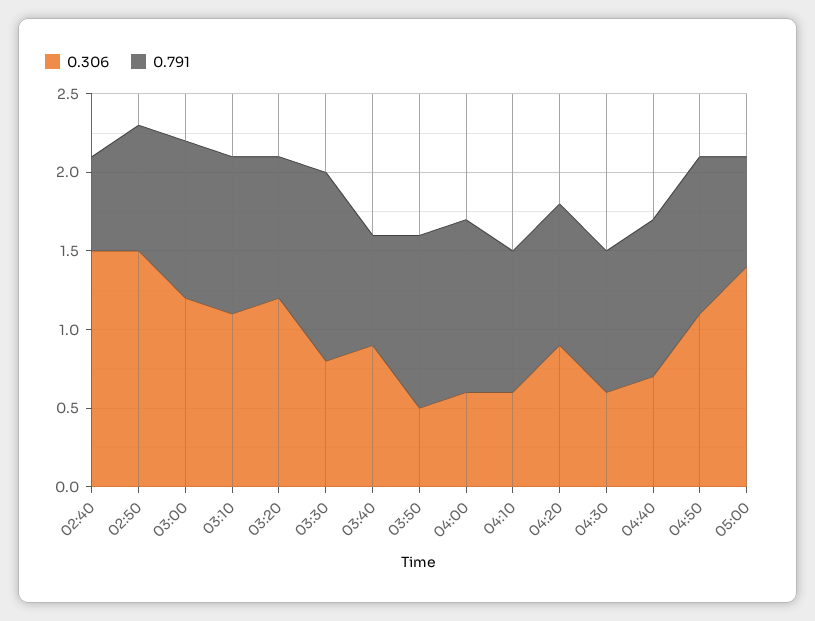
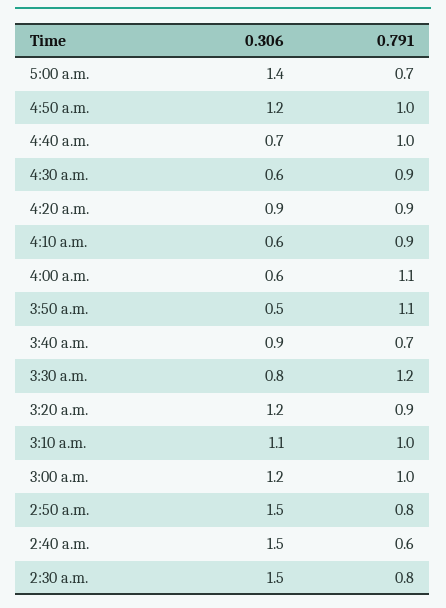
  {
    "0.306": {
      "02:40": 1.5,
      "02:50": 1.5,
      "03:00": 1.2,
      "03:10": 1.1,
      "03:20": 1.2,
      "03:30": 0.8,
      "03:40": 0.9,
      "03:50": 0.5,
      "04:00": 0.6,
      "04:10": 0.6,
      "04:20": 0.9,
      "04:30": 0.6,
      "04:40": 0.7,
-     "04:50": 1.1,
+     "04:50": 1.2,
-     "05:00": 1.4
+     "05:00": 1.4,
+     "2:30 a.m.": 1.5
    },
    "0.791": {
      "02:40": 0.6,
      "02:50": 0.8,
      "03:00": 1,
      "03:10": 1,
      "03:20": 0.9,
      "03:30": 1.2,
      "03:40": 0.7,
      "03:50": 1.1,
      "04:00": 1.1,
      "04:10": 0.9,
      "04:20": 0.9,
      "04:30": 0.9,
      "04:40": 1,
      "04:50": 1,
-     "05:00": 0.7
+     "05:00": 0.7,
+     "2:30 a.m.": 0.8
    }
  }

